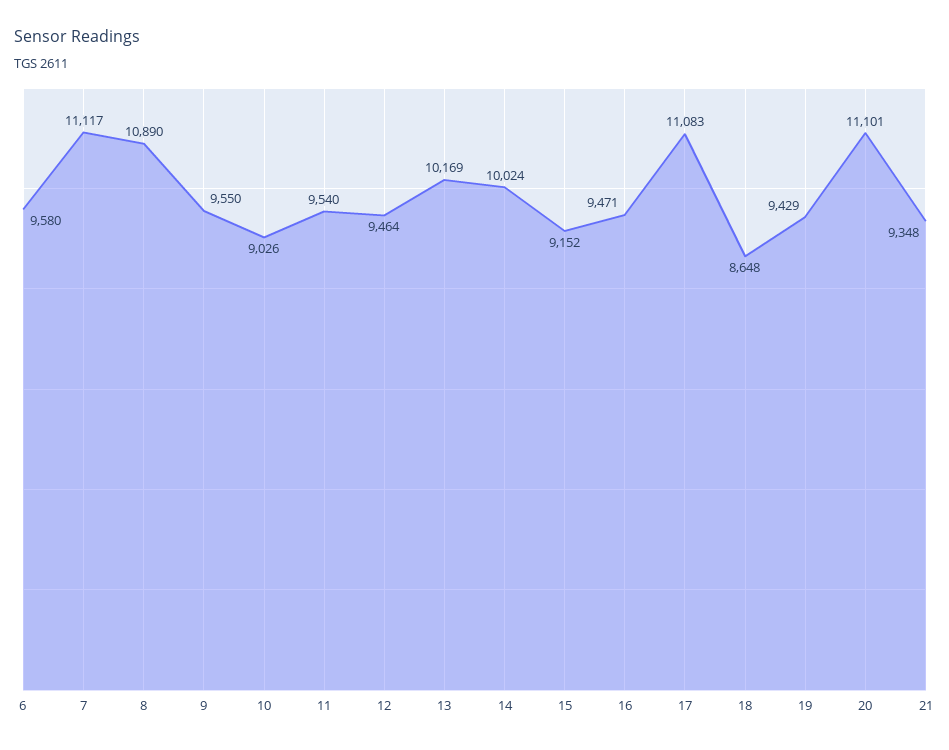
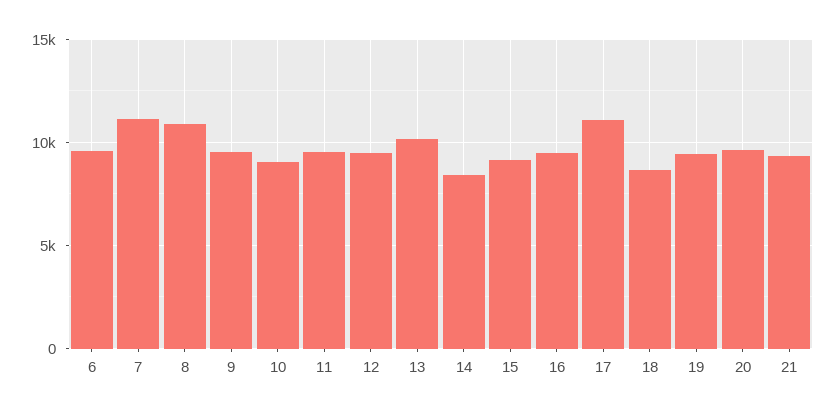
  {
    "6": 9580,
    "7": 11117,
    "8": 10890,
    "9": 9550,
    "10": 9026,
    "11": 9540,
    "12": 9464,
    "13": 10169,
-   "14": 10024,
+   "14": 8500,
    "15": 9152,
    "16": 9471,
    "17": 11083,
    "18": 8648,
    "19": 9429,
-   "20": 11101,
+   "20": 9500,
    "21": 9348
  }

